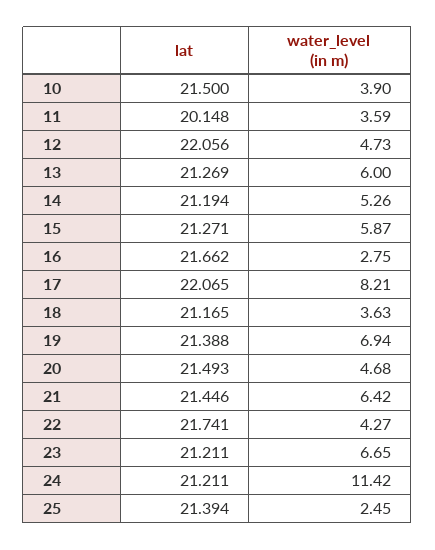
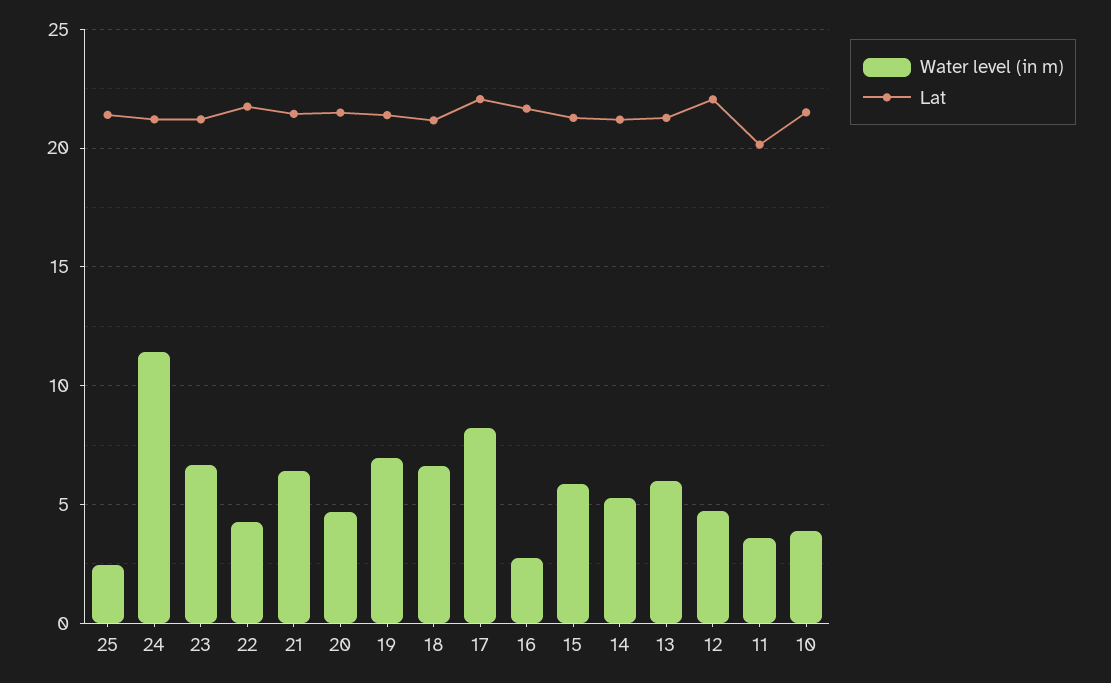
  {
    "lat": {
      "10": 21.5,
      "11": 20.148,
      "12": 22.056,
      "13": 21.269,
      "14": 21.194,
      "15": 21.271,
      "16": 21.662,
      "17": 22.065,
      "18": 21.165,
      "19": 21.388,
      "20": 21.493,
      "21": 21.446,
      "22": 21.741,
      "23": 21.211,
      "24": 21.211,
      "25": 21.394
    },
    "water_level (in m)": {
      "10": 3.9,
      "11": 3.59,
      "12": 4.73,
      "13": 6,
      "14": 5.26,
      "15": 5.87,
      "16": 2.75,
      "17": 8.21,
-     "18": 3.63,
+     "18": 6.5,
      "19": 6.94,
      "20": 4.68,
      "21": 6.42,
      "22": 4.27,
      "23": 6.65,
      "24": 11.42,
      "25": 2.45
    }
  }

